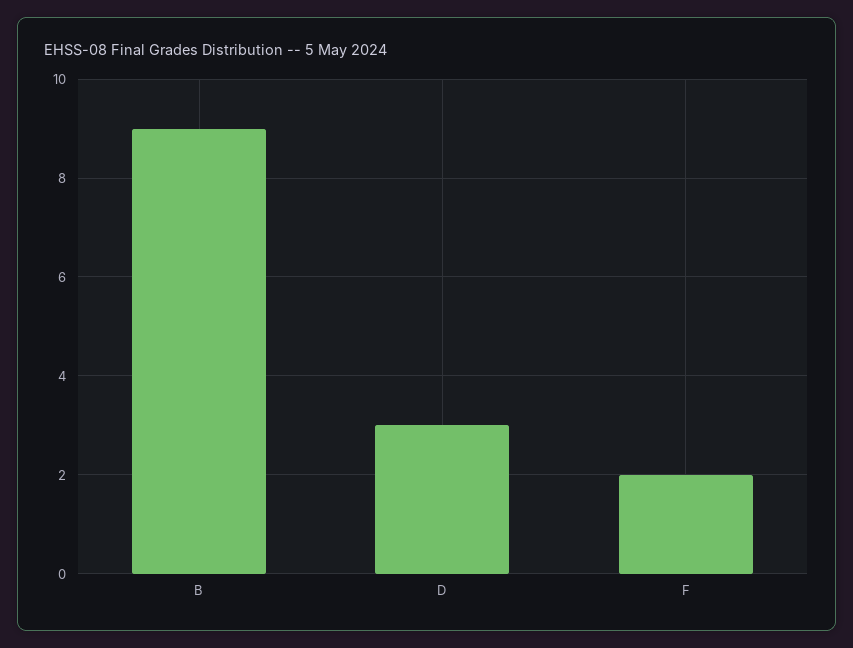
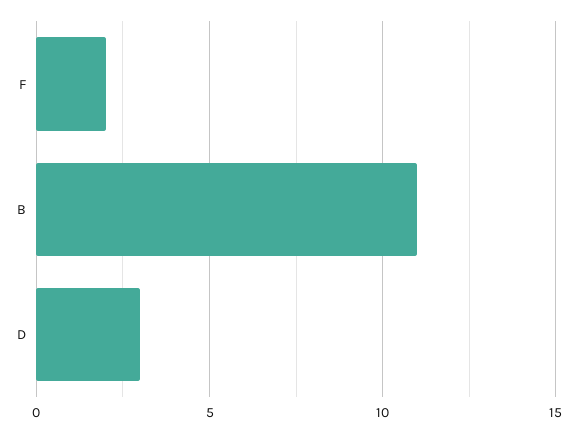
  {
-   "B": 9,
+   "B": 11,
    "D": 3,
    "F": 2
  }

